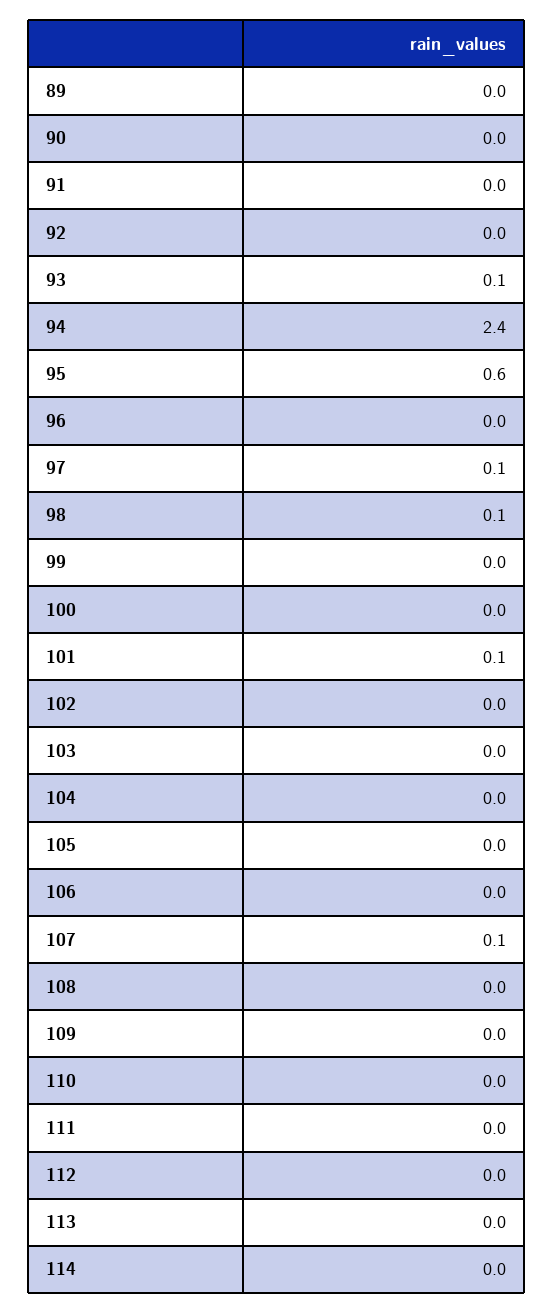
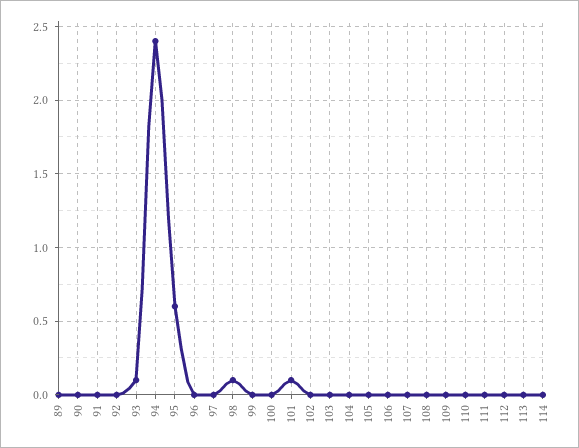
  {
    "89": 0,
    "90": 0,
    "91": 0,
    "92": 0,
    "93": 0.1,
    "94": 2.4,
    "95": 0.6,
    "96": 0,
-   "97": 0.1,
+   "97": 0,
    "98": 0.1,
    "99": 0,
    "100": 0,
    "101": 0.1,
    "102": 0,
    "103": 0,
    "104": 0,
    "105": 0,
    "106": 0,
-   "107": 0.1,
+   "107": 0,
    "108": 0,
    "109": 0,
    "110": 0,
    "111": 0,
    "112": 0,
    "113": 0,
    "114": 0
  }

